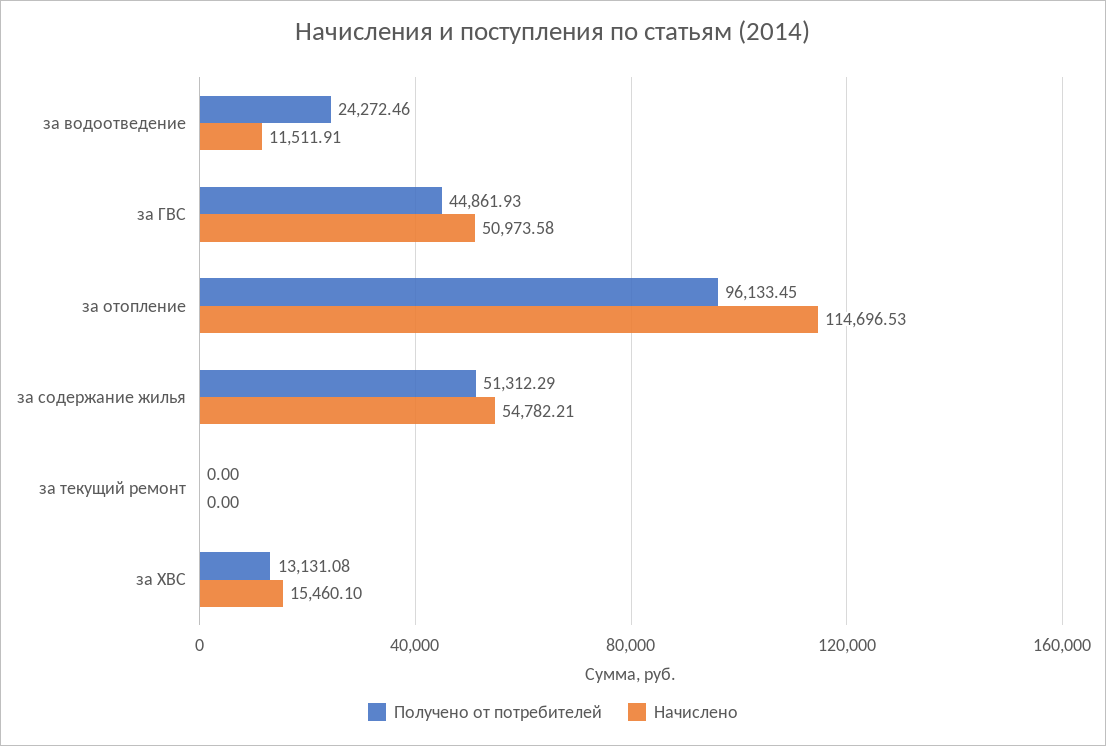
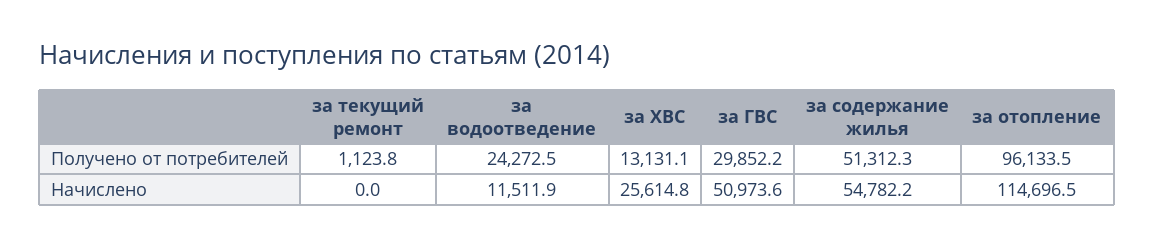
  {
    "Получено от потребителей": {
      "за водоотведение": 24272.46,
-     "за ГВС": 44861.93,
+     "за ГВС": 29852.2,
      "за отопление": 96133.45,
      "за содержание жилья": 51312.29,
-     "за текущий ремонт": 0,
+     "за текущий ремонт": 1123.8,
      "за ХВС": 13131.08
    },
    "Начислено": {
      "за водоотведение": 11511.91,
      "за ГВС": 50973.58,
      "за отопление": 114696.53,
      "за содержание жилья": 54782.21,
      "за текущий ремонт": 0,
-     "за ХВС": 15460.1
+     "за ХВС": 25614.8
    }
  }

